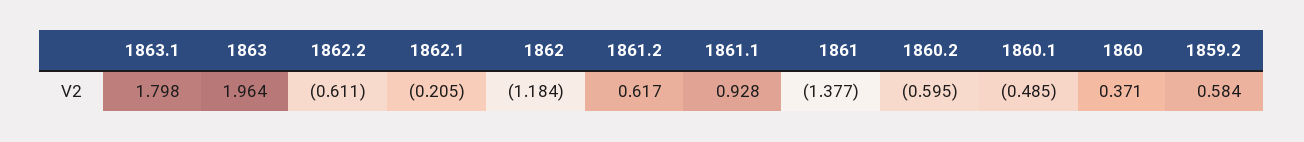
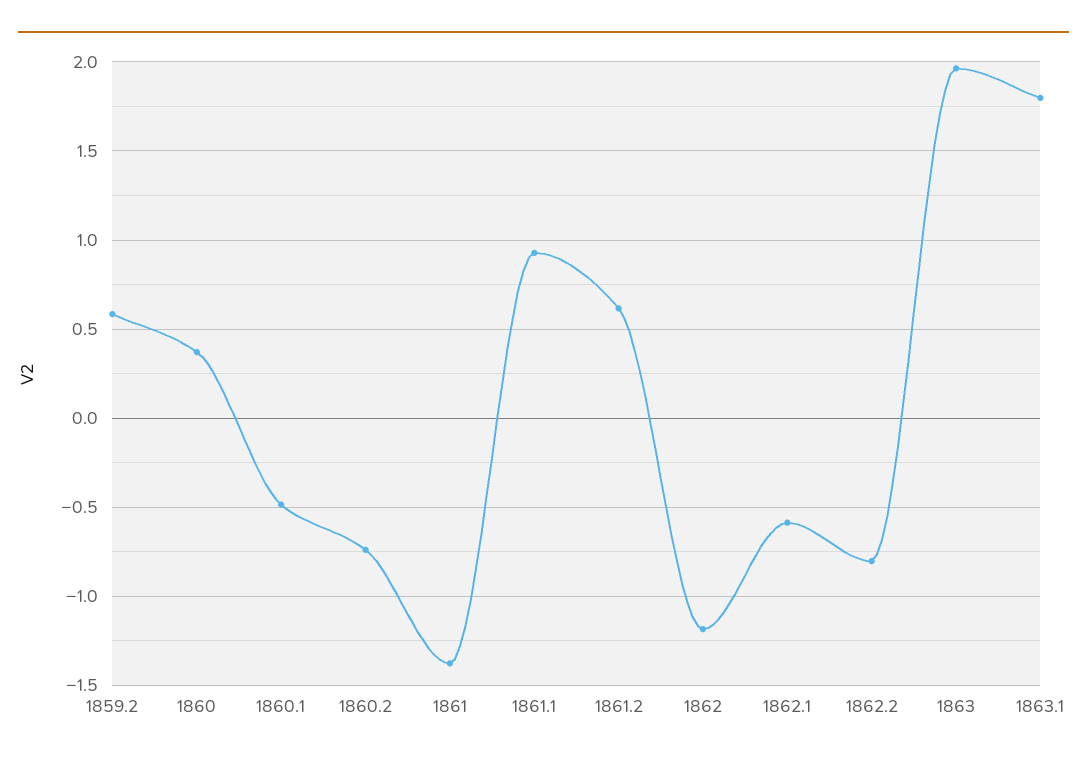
  {
    "1863.1": 1.798,
    "1863": 1.964,
-   "1862.2": -0.611,
+   "1862.2": -0.8,
-   "1862.1": -0.205,
+   "1862.1": -0.6,
    "1862": -1.184,
    "1861.2": 0.617,
    "1861.1": 0.928,
    "1861": -1.377,
-   "1860.2": -0.595,
+   "1860.2": -0.75,
    "1860.1": -0.485,
    "1860": 0.371,
    "1859.2": 0.584
  }

